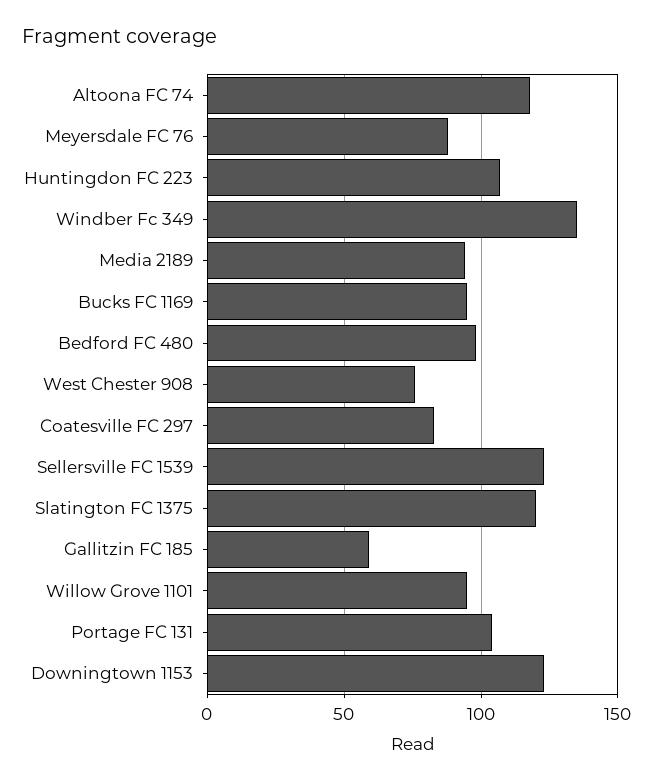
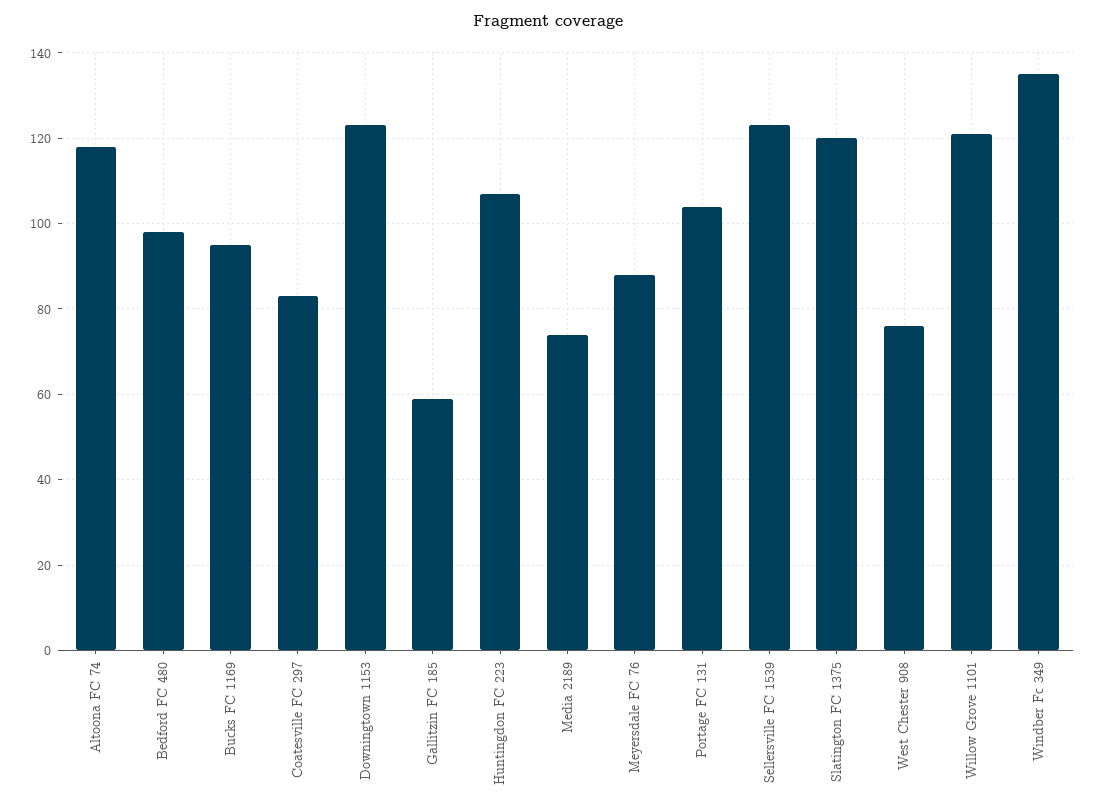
  {
    "Altoona FC 74": 120,
    "Meyersdale FC 76": 90,
    "Huntingdon FC 223": 105,
    "Windber Fc 349": 135,
-   "Media 2189": 95,
+   "Media 2189": 75,
    "Bucks FC 1169": 95,
    "Bedford FC 480": 100,
    "West Chester 908": 75,
    "Coatesville FC 297": 85,
    "Sellersville FC 1539": 125,
    "Slatington FC 1375": 120,
    "Gallitzin FC 185": 60,
-   "Willow Grove 1101": 95,
+   "Willow Grove 1101": 120,
    "Portage FC 131": 105,
    "Downingtown 1153": 125
  }

